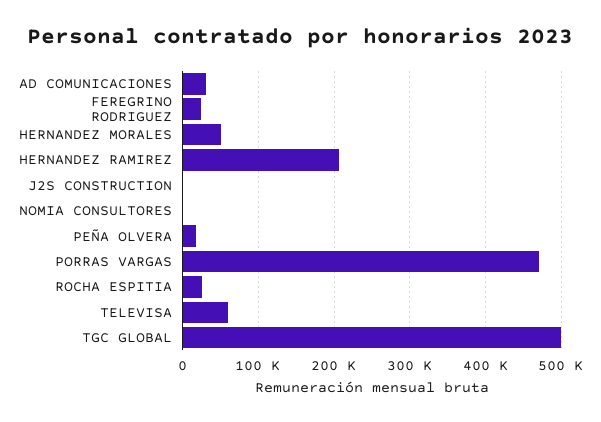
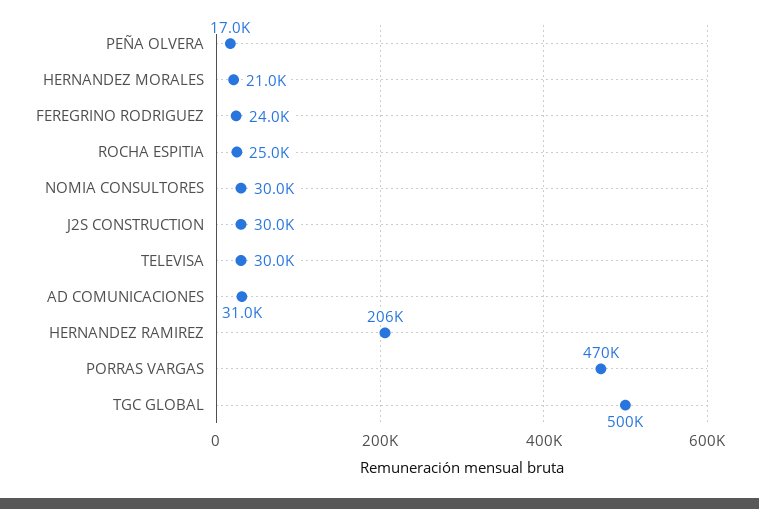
  {
    "AD COMUNICACIONES": 31000,
    "FEREGRINO RODRIGUEZ": 24000,
-   "HERNANDEZ MORALES": 50000,
+   "HERNANDEZ MORALES": 21000,
    "HERNANDEZ RAMIREZ": 206000,
-   "J2S CONSTRUCTION": 0,
+   "J2S CONSTRUCTION": 30000,
-   "NOMIA CONSULTORES": 0,
+   "NOMIA CONSULTORES": 30000,
    "PEÑA OLVERA": 17000,
    "PORRAS VARGAS": 470000,
    "ROCHA ESPITIA": 25000,
-   "TELEVISA": 60000,
+   "TELEVISA": 30000,
    "TGC GLOBAL": 500000
  }

